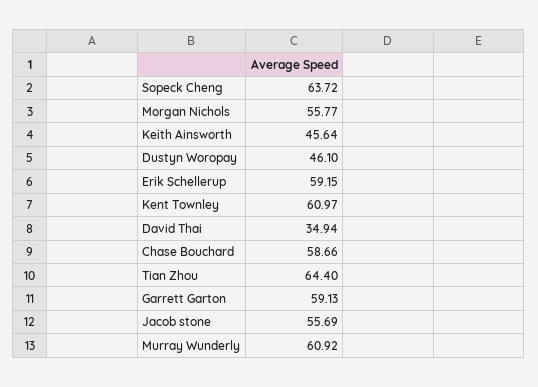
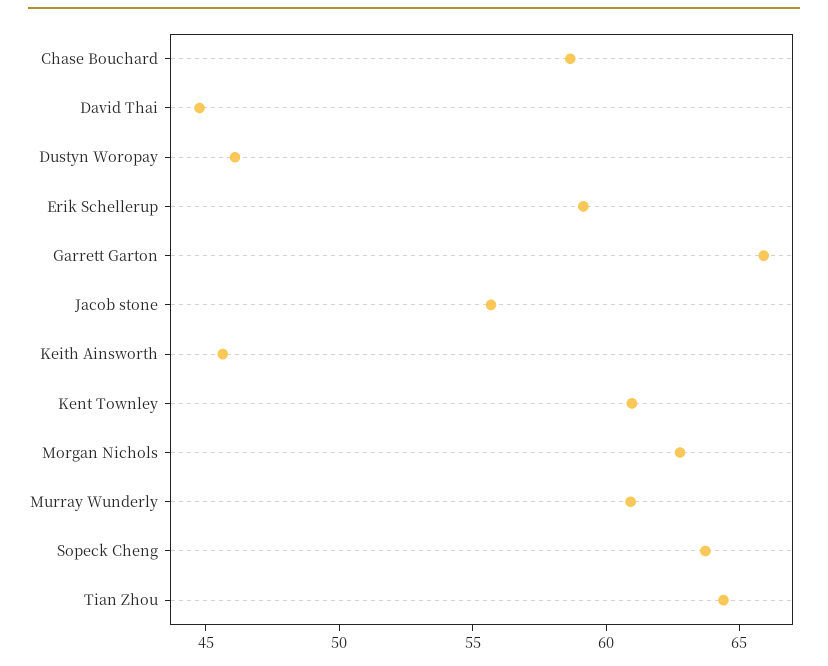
  {
    "Sopeck Cheng": 63.72,
-   "Morgan Nichols": 55.77,
+   "Morgan Nichols": 63,
    "Keith Ainsworth": 45.64,
    "Dustyn Woropay": 46.1,
    "Erik Schellerup": 59.15,
    "Kent Townley": 60.97,
-   "David Thai": 34.94,
+   "David Thai": 45,
    "Chase Bouchard": 58.66,
    "Tian Zhou": 64.4,
-   "Garrett Garton": 59.13,
+   "Garrett Garton": 66,
    "Jacob stone": 55.69,
    "Murray Wunderly": 60.92
  }

